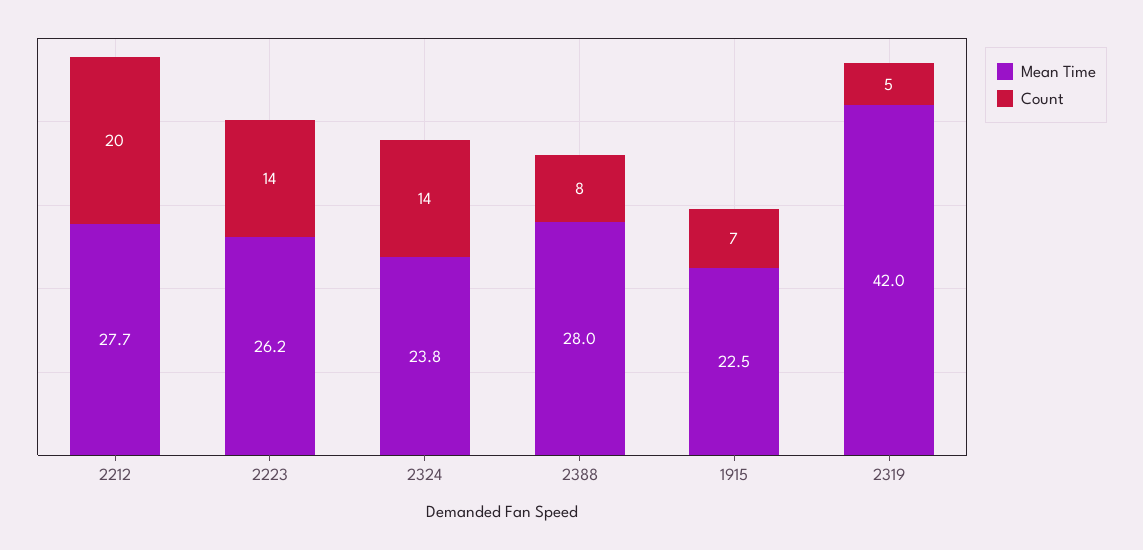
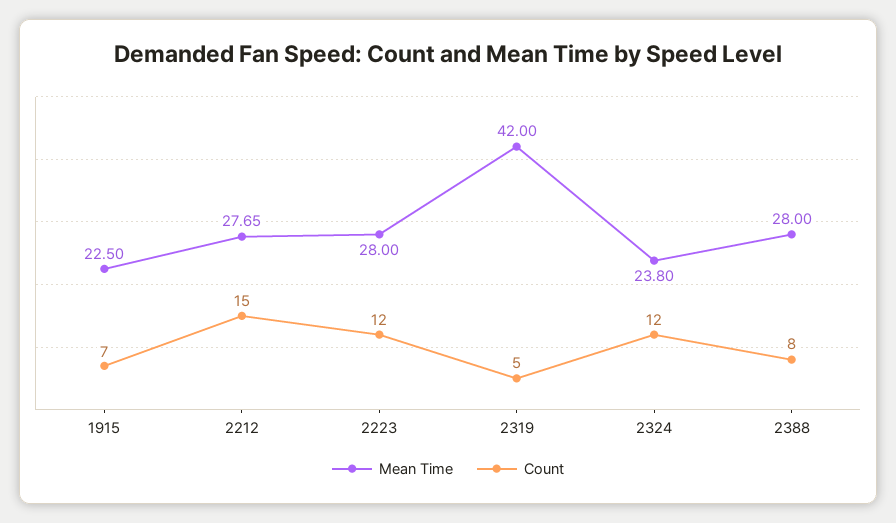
  {
    "Mean Time": {
      "2212": 27.65,
-     "2223": 26.2,
+     "2223": 28,
      "2324": 23.8,
      "2388": 28,
      "1915": 22.5,
      "2319": 42
    },
    "Count": {
-     "2212": 20,
+     "2212": 15,
-     "2223": 14,
+     "2223": 12,
-     "2324": 14,
+     "2324": 12,
      "2388": 8,
      "1915": 7,
      "2319": 5
    }
  }

